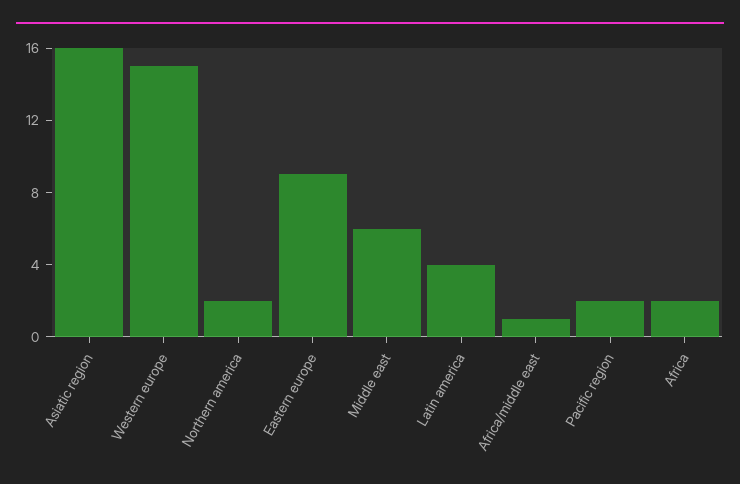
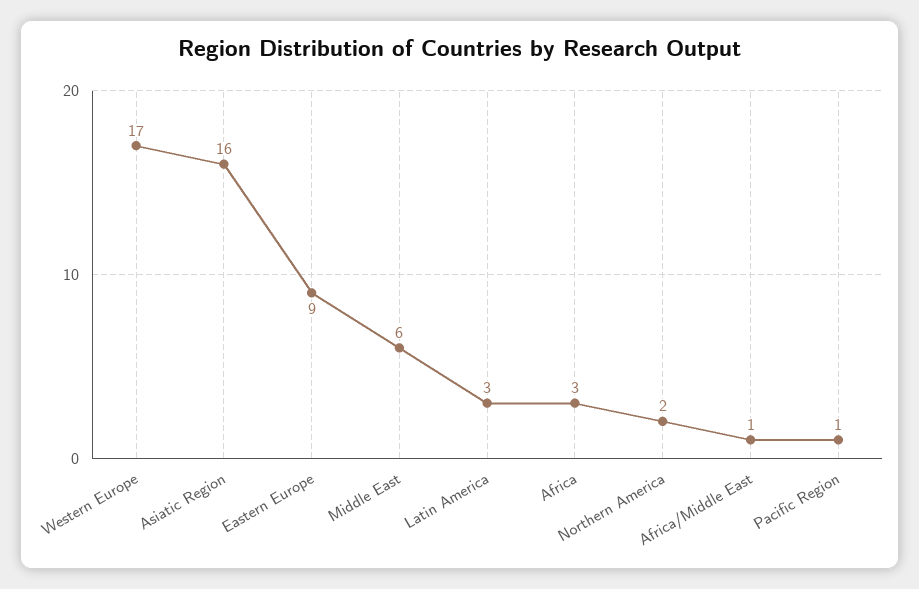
  {
    "Asiatic region": 16,
-   "Western europe": 15,
+   "Western europe": 17,
    "Northern america": 2,
    "Eastern europe": 9,
    "Middle east": 6,
-   "Latin america": 4,
+   "Latin america": 3,
    "Africa/middle east": 1,
-   "Pacific region": 2,
+   "Pacific region": 1,
-   "Africa": 2
+   "Africa": 3
  }

